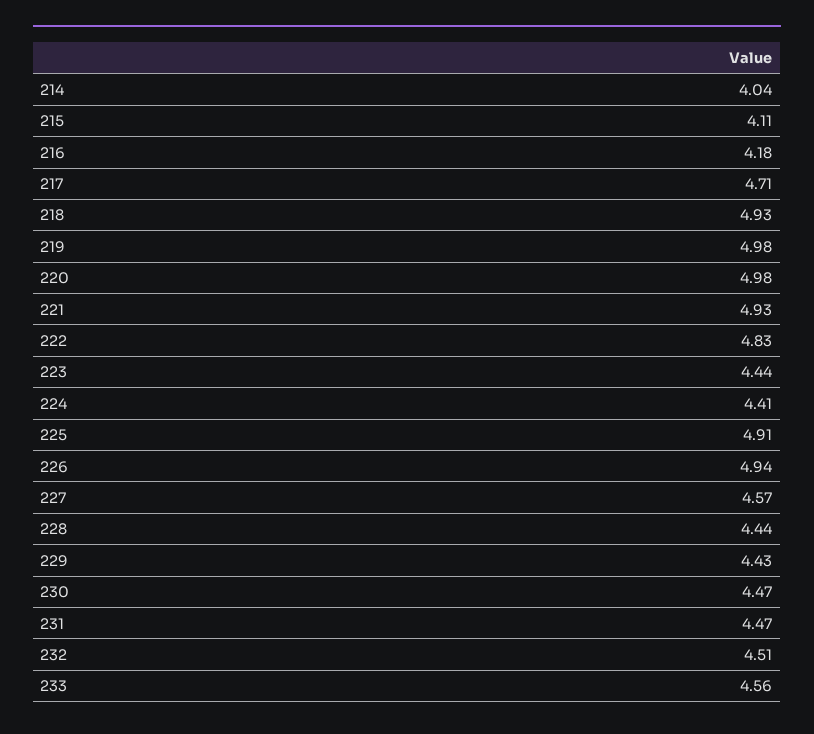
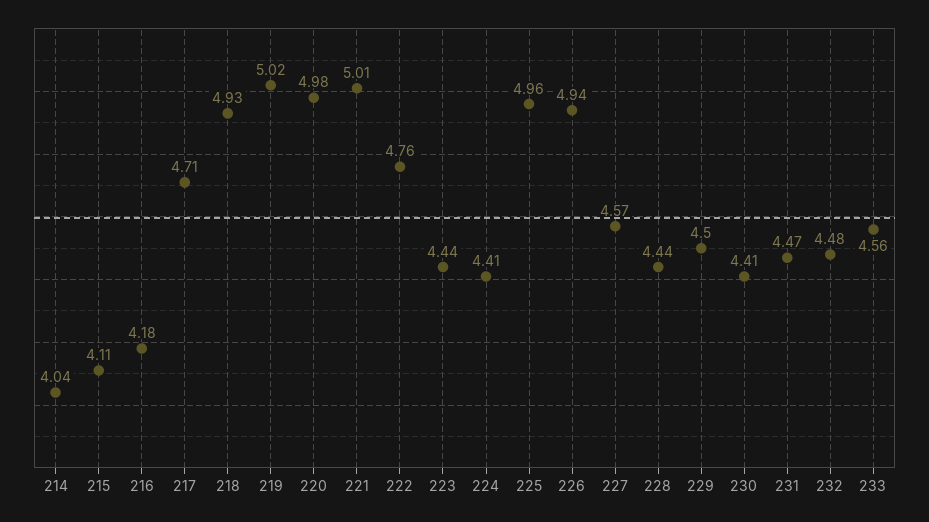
  {
    "214": 4.04,
    "215": 4.11,
    "216": 4.18,
    "217": 4.71,
    "218": 4.93,
-   "219": 4.98,
+   "219": 5.02,
    "220": 4.98,
-   "221": 4.93,
+   "221": 5.01,
-   "222": 4.83,
+   "222": 4.76,
    "223": 4.44,
    "224": 4.41,
-   "225": 4.91,
+   "225": 4.96,
    "226": 4.94,
    "227": 4.57,
    "228": 4.44,
-   "229": 4.43,
+   "229": 4.5,
-   "230": 4.47,
+   "230": 4.41,
    "231": 4.47,
-   "232": 4.51,
+   "232": 4.48,
    "233": 4.56
  }

